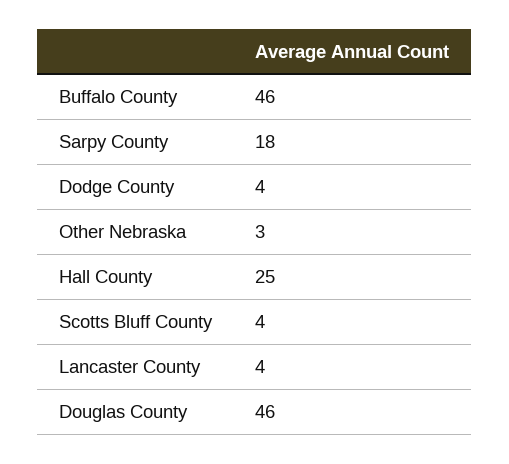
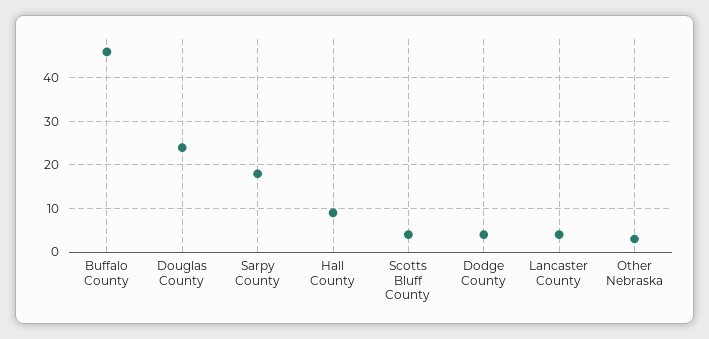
  {
    "Buffalo County": 46,
    "Sarpy County": 18,
    "Dodge County": 4,
    "Other Nebraska": 3,
-   "Hall County": 25,
+   "Hall County": 10,
    "Scotts Bluff County": 4,
    "Lancaster County": 4,
-   "Douglas County": 46
+   "Douglas County": 25
  }

